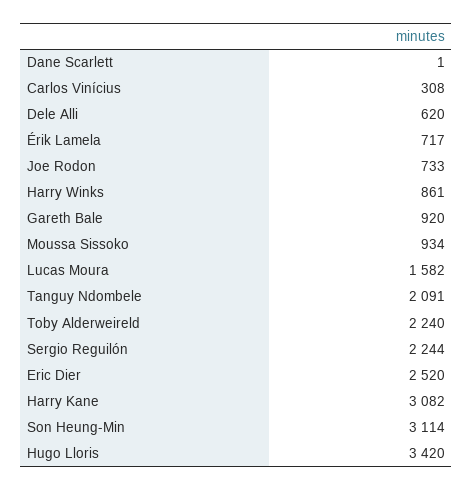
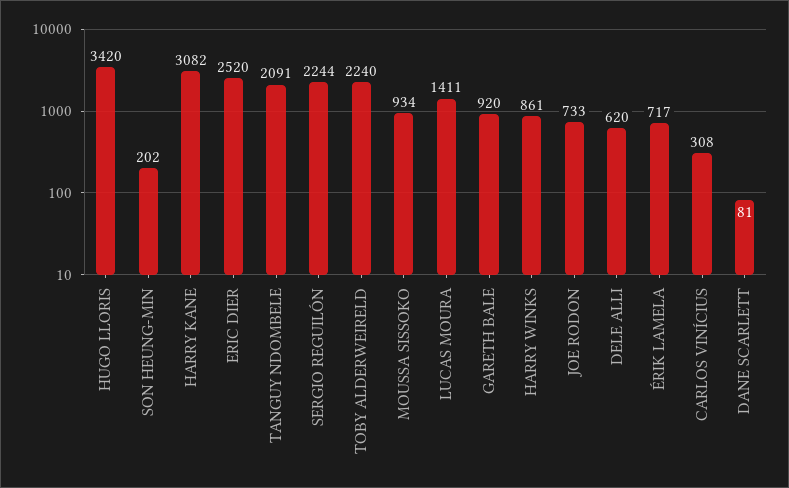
  {
-   "Dane Scarlett": 1,
+   "Dane Scarlett": 81,
    "Carlos Vinícius": 308,
    "Dele Alli": 620,
    "Érik Lamela": 717,
    "Joe Rodon": 733,
    "Harry Winks": 861,
    "Gareth Bale": 920,
    "Moussa Sissoko": 934,
-   "Lucas Moura": 1582,
+   "Lucas Moura": 1411,
    "Tanguy Ndombele": 2091,
    "Toby Alderweireld": 2240,
    "Sergio Reguilón": 2244,
    "Eric Dier": 2520,
    "Harry Kane": 3082,
-   "Son Heung-Min": 3114,
+   "Son Heung-Min": 202,
    "Hugo Lloris": 3420
  }

